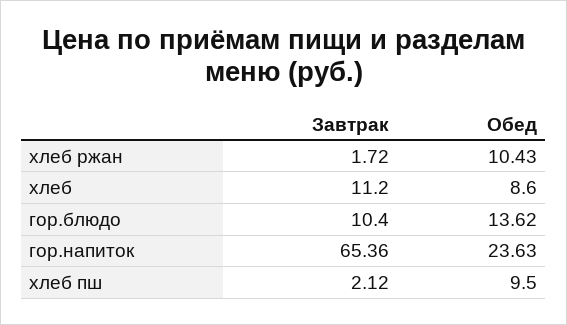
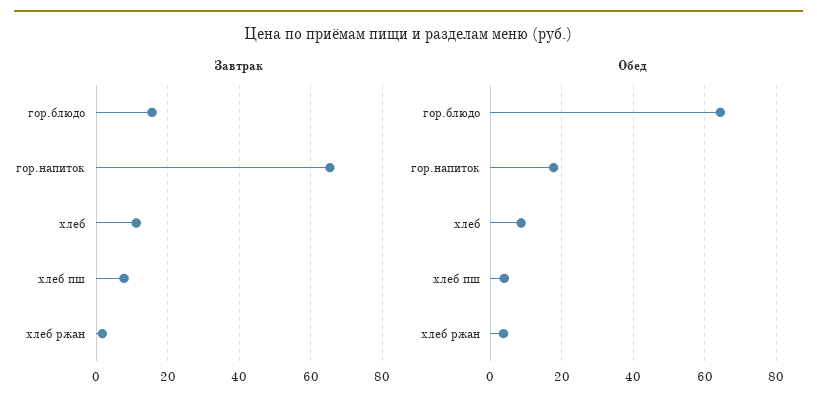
  {
    "Завтрак": {
      "хлеб ржан": 1.72,
      "хлеб": 11.2,
-     "гор.блюдо": 10.4,
+     "гор.блюдо": 16,
      "гор.напиток": 65.36,
-     "хлеб пш": 2.12
+     "хлеб пш": 8
    },
    "Обед": {
-     "хлеб ржан": 10.43,
+     "хлеб ржан": 4,
      "хлеб": 8.6,
-     "гор.блюдо": 13.62,
+     "гор.блюдо": 64,
-     "гор.напиток": 23.63,
+     "гор.напиток": 18,
-     "хлеб пш": 9.5
+     "хлеб пш": 4
    }
  }

